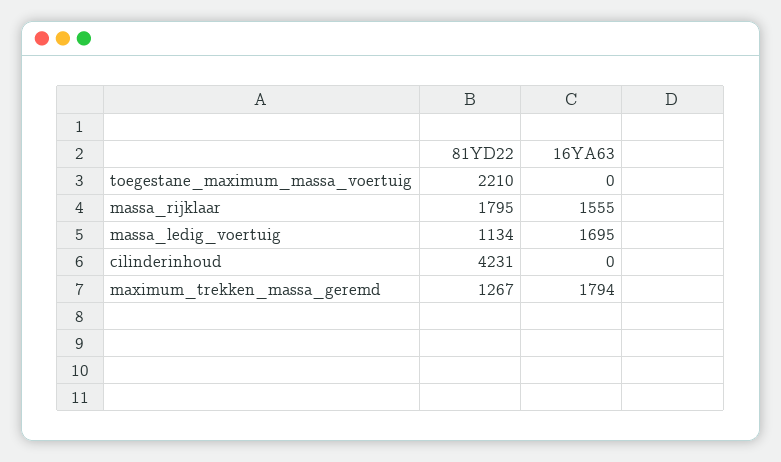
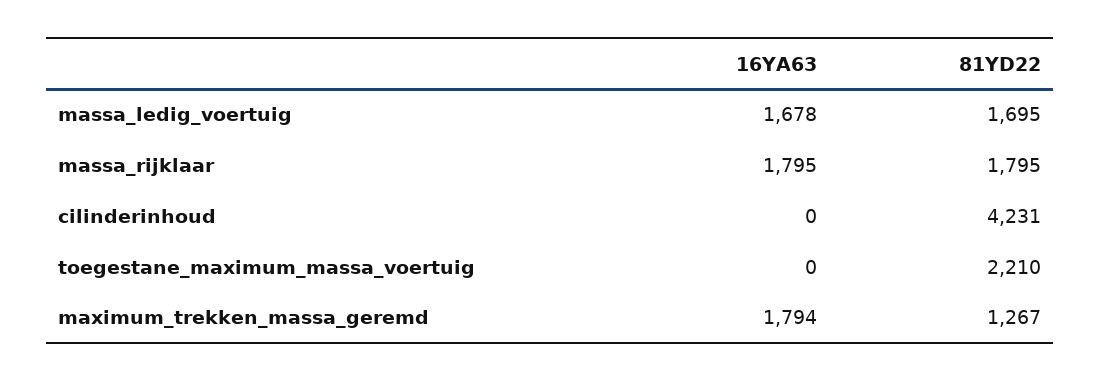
  {
    "81YD22": {
      "toegestane_maximum_massa_voertuig": 2210,
      "massa_rijklaar": 1795,
-     "massa_ledig_voertuig": 1134,
+     "massa_ledig_voertuig": 1695,
      "cilinderinhoud": 4231,
      "maximum_trekken_massa_geremd": 1267
    },
    "16YA63": {
      "toegestane_maximum_massa_voertuig": 0,
-     "massa_rijklaar": 1555,
+     "massa_rijklaar": 1795,
-     "massa_ledig_voertuig": 1695,
+     "massa_ledig_voertuig": 1678,
      "cilinderinhoud": 0,
      "maximum_trekken_massa_geremd": 1794
    }
  }

